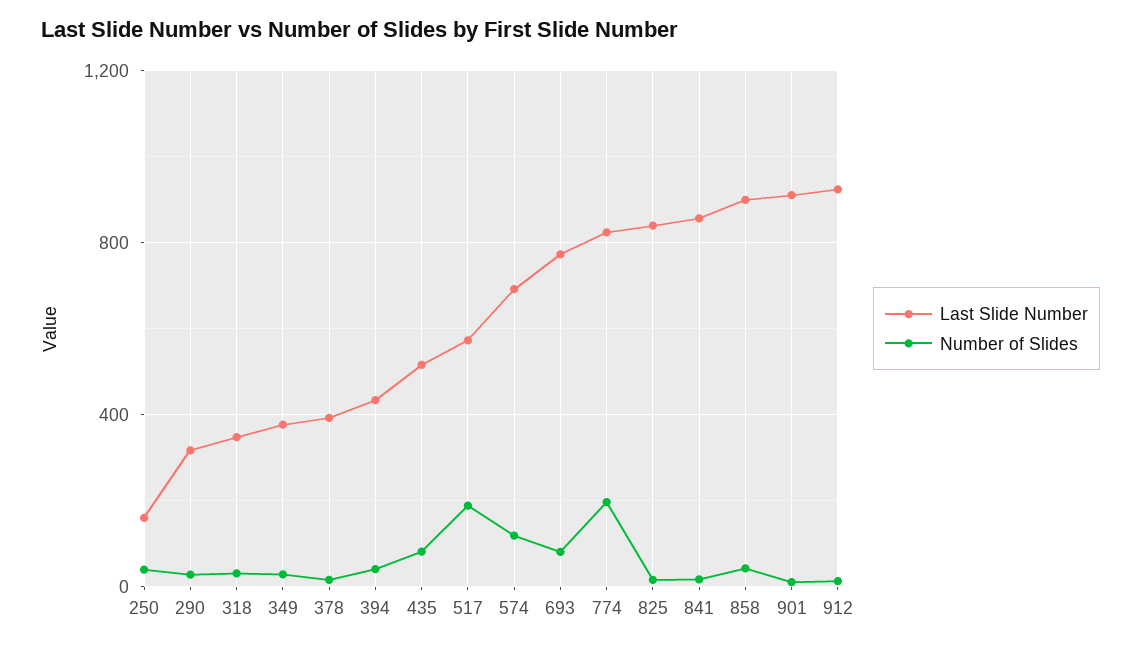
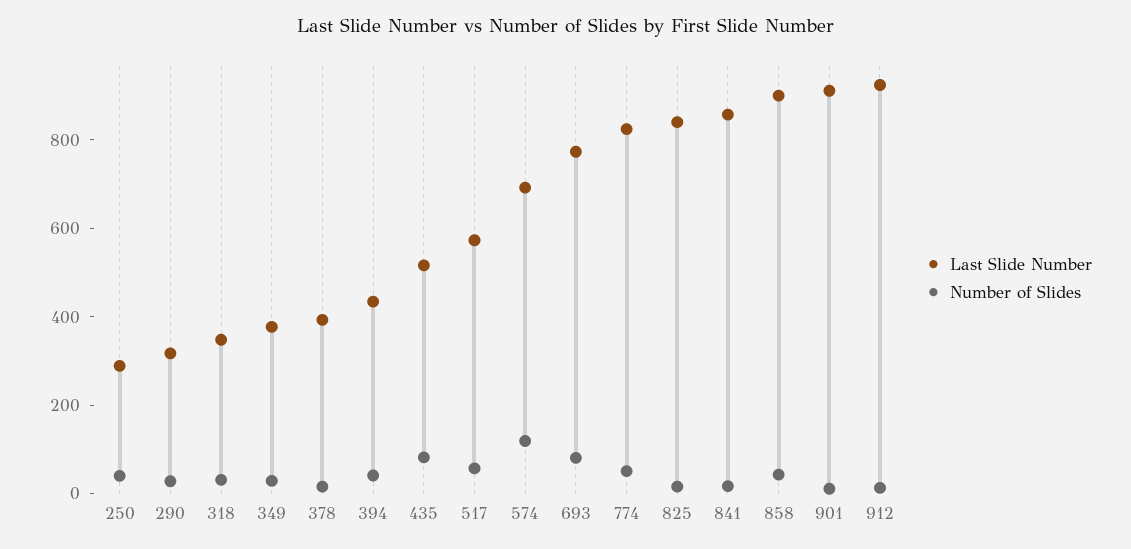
  {
    "Last Slide Number": {
-     "250": 150,
+     "250": 300,
      "290": 300,
      "318": 350,
      "349": 400,
      "378": 400,
      "394": 450,
      "435": 500,
      "517": 550,
      "574": 700,
      "693": 750,
      "774": 800,
      "825": 850,
      "841": 850,
      "858": 900,
      "901": 900,
      "912": 900
    },
    "Number of Slides": {
      "250": 50,
      "290": 50,
      "318": 50,
      "349": 50,
      "378": 0,
      "394": 50,
      "435": 100,
-     "517": 200,
+     "517": 50,
      "574": 100,
      "693": 100,
-     "774": 200,
+     "774": 50,
      "825": 0,
      "841": 0,
      "858": 50,
      "901": 0,
      "912": 0
    }
  }

